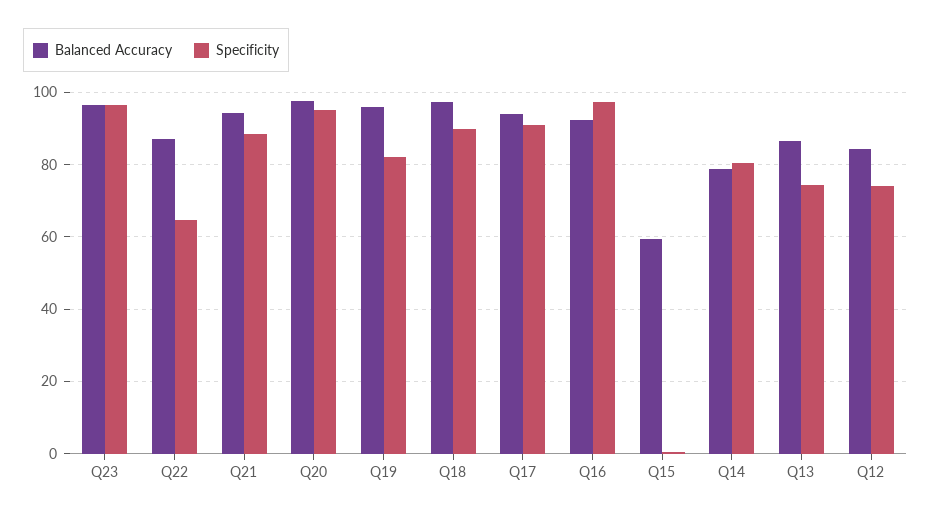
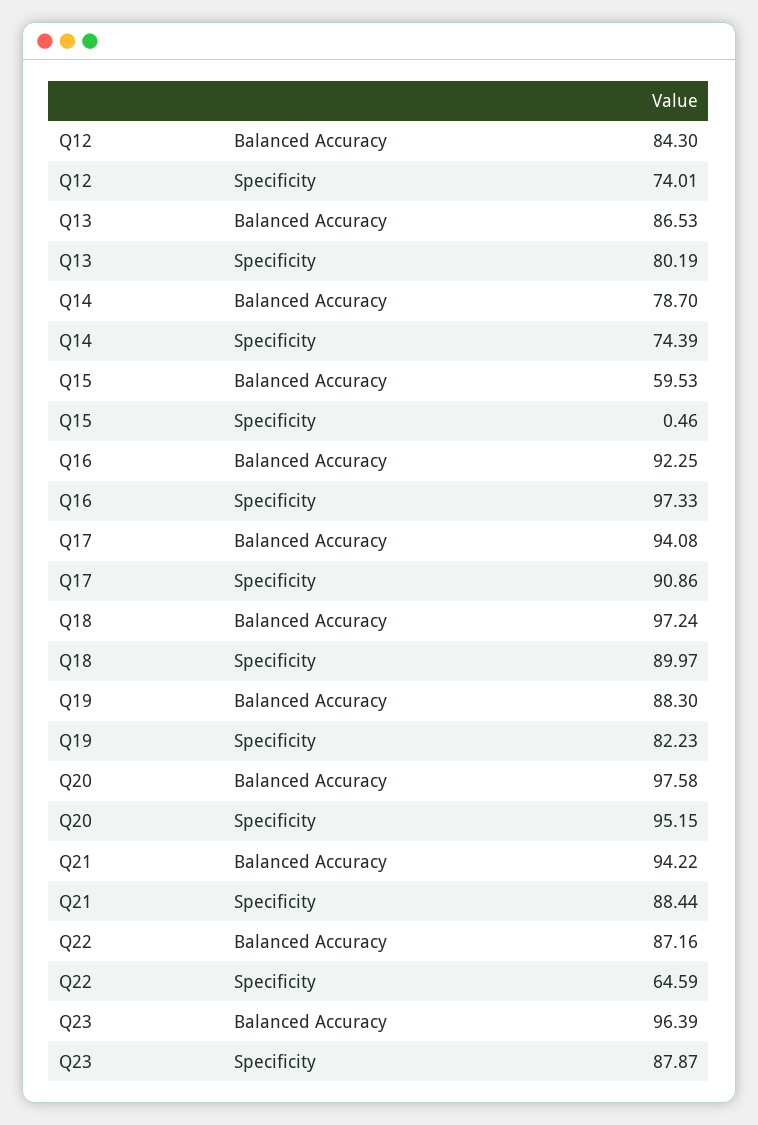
  {
    "Balanced Accuracy": {
      "Q23": 96.39,
      "Q22": 87.16,
      "Q21": 94.22,
      "Q20": 97.58,
-     "Q19": 96,
+     "Q19": 88.3,
      "Q18": 97.24,
      "Q17": 94.08,
      "Q16": 92.25,
      "Q15": 59.53,
      "Q14": 78.7,
      "Q13": 86.53,
      "Q12": 84.3
    },
    "Specificity": {
-     "Q23": 96,
+     "Q23": 87.87,
      "Q22": 64.59,
      "Q21": 88.44,
      "Q20": 95.15,
      "Q19": 82.23,
      "Q18": 89.97,
      "Q17": 90.86,
      "Q16": 97.33,
      "Q15": 0.46,
-     "Q14": 80,
+     "Q14": 74.39,
-     "Q13": 74,
+     "Q13": 80.19,
      "Q12": 74.01
    }
  }

